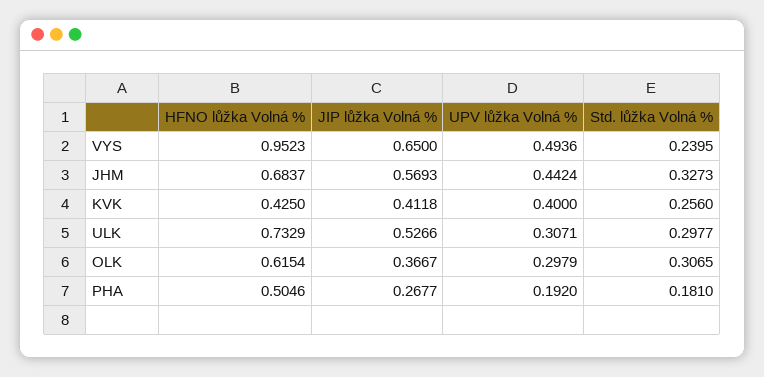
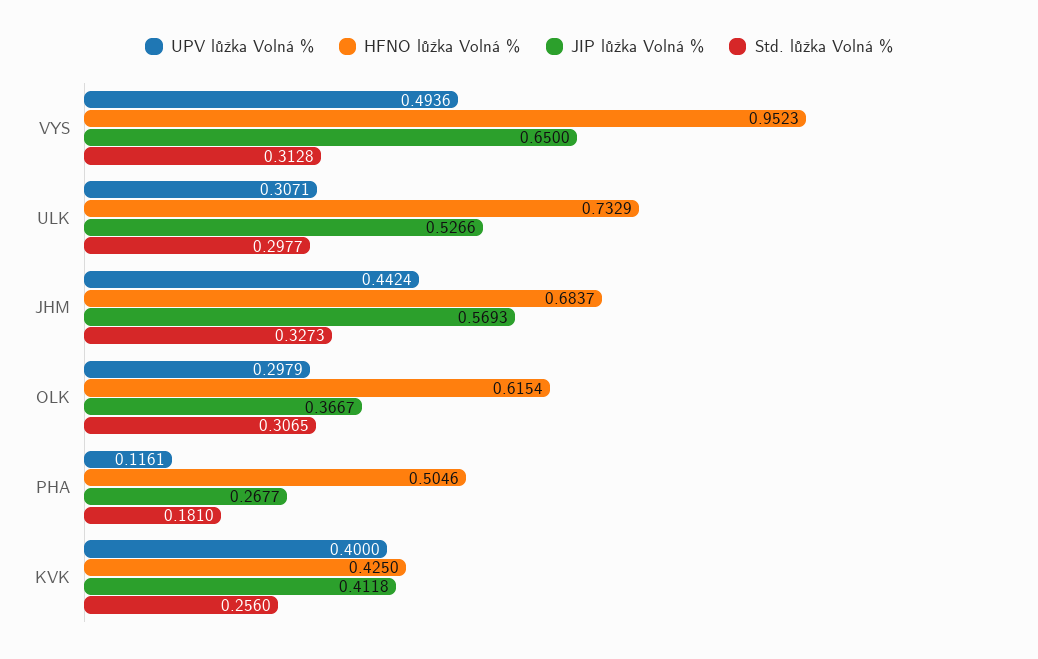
  {
    "HFNO lůžka Volná %": {
      "VYS": 0.9523,
      "JHM": 0.6837,
      "KVK": 0.425,
      "ULK": 0.7329,
      "OLK": 0.6154,
      "PHA": 0.5046
    },
    "JIP lůžka Volná %": {
      "VYS": 0.65,
      "JHM": 0.5693,
      "KVK": 0.4118,
      "ULK": 0.5266,
      "OLK": 0.3667,
      "PHA": 0.2677
    },
    "UPV lůžka Volná %": {
      "VYS": 0.4936,
      "JHM": 0.4424,
      "KVK": 0.4,
      "ULK": 0.3071,
      "OLK": 0.2979,
-     "PHA": 0.192
+     "PHA": 0.1161
    },
    "Std. lůžka Volná %": {
-     "VYS": 0.2395,
+     "VYS": 0.3128,
      "JHM": 0.3273,
      "KVK": 0.256,
      "ULK": 0.2977,
      "OLK": 0.3065,
      "PHA": 0.181
    }
  }

